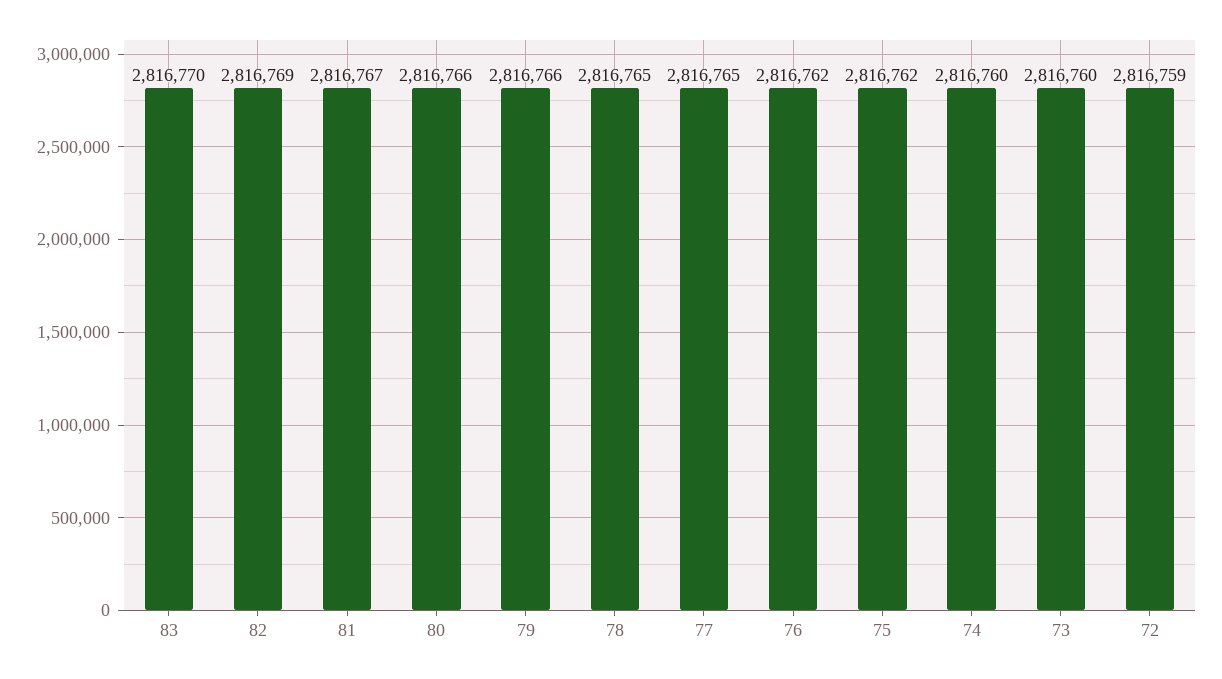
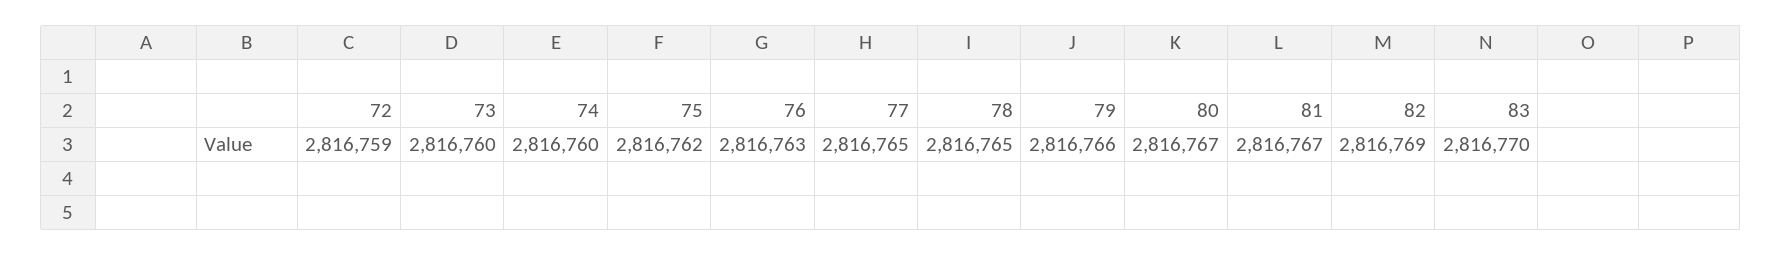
  {
    "83": 2816770,
    "82": 2816769,
    "81": 2816767,
-   "80": 2816766,
+   "80": 2816767,
    "79": 2816766,
    "78": 2816765,
    "77": 2816765,
-   "76": 2816762,
+   "76": 2816763,
    "75": 2816762,
    "74": 2816760,
    "73": 2816760,
    "72": 2816759
  }

